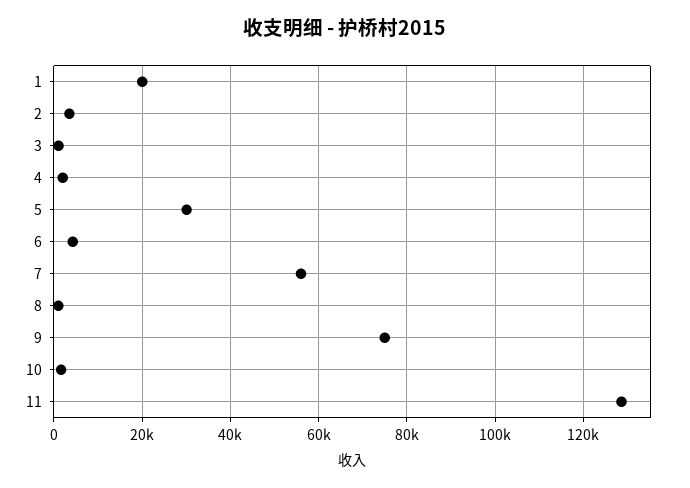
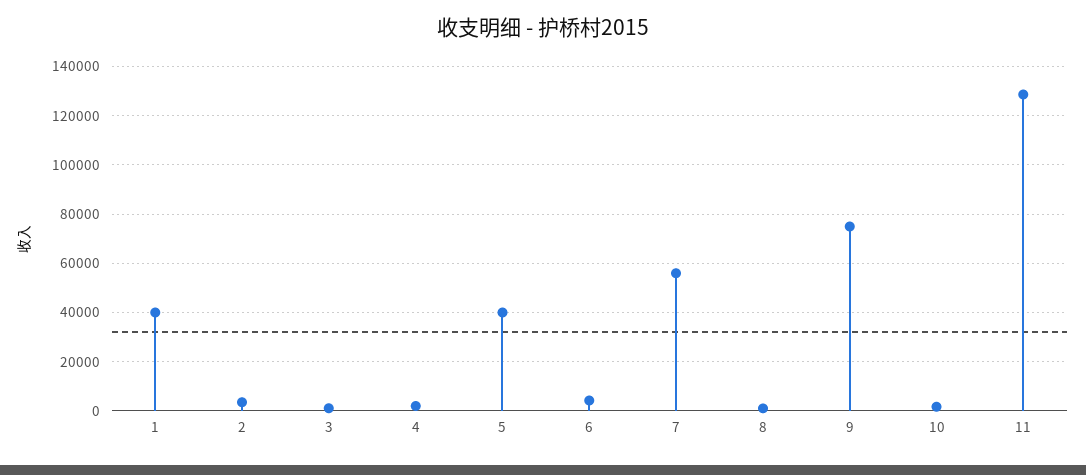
  {
-   "1": 20000,
+   "1": 40000,
    "2": 4000,
    "3": 2000,
    "4": 2000,
-   "5": 30000,
+   "5": 40000,
    "6": 4000,
    "7": 56000,
    "8": 2000,
    "9": 76000,
    "10": 2000,
    "11": 128000
  }

